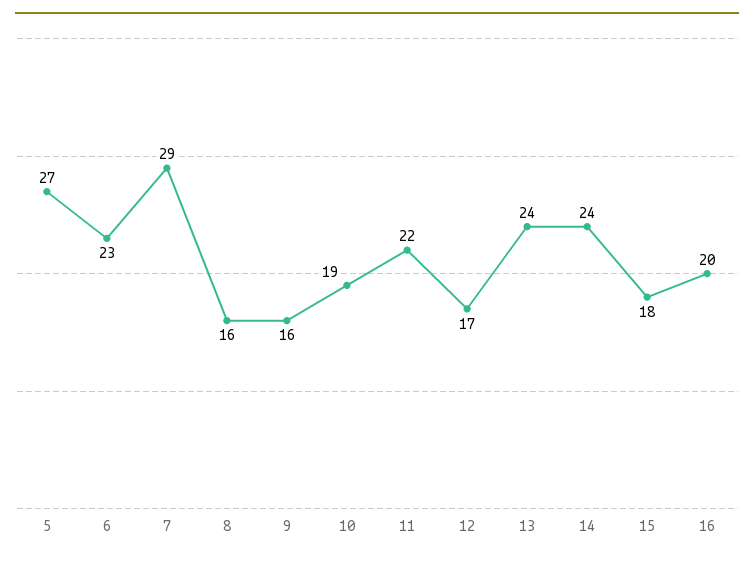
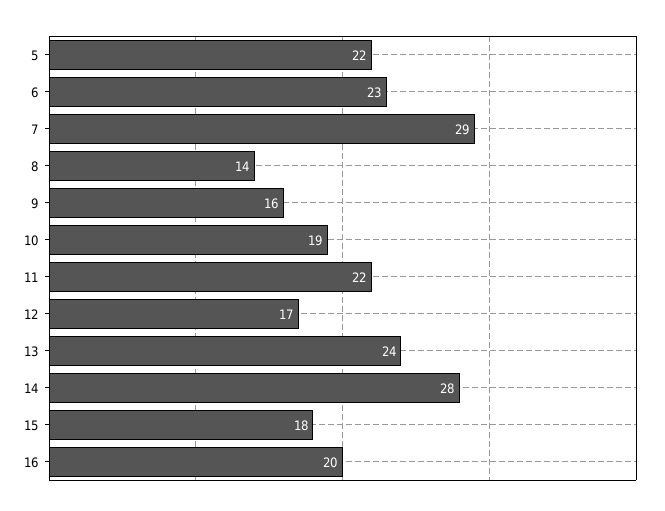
  {
-   "5": 27,
+   "5": 22,
    "6": 23,
    "7": 29,
-   "8": 16,
+   "8": 14,
    "9": 16,
    "10": 19,
    "11": 22,
    "12": 17,
    "13": 24,
-   "14": 24,
+   "14": 28,
    "15": 18,
    "16": 20
  }

